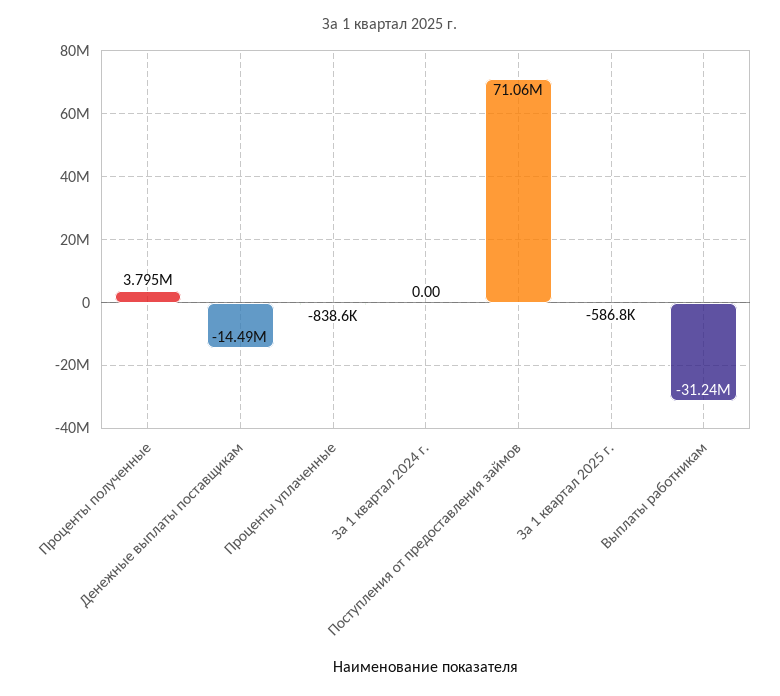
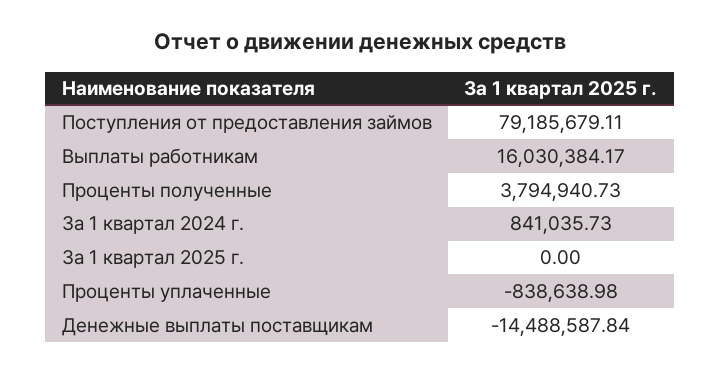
  {
    "Проценты полученные": 3794940.73,
    "Денежные выплаты поставщикам": -14488587.84,
    "Проценты уплаченные": -838638.98,
-   "За 1 квартал 2024 г.": 0,
+   "За 1 квартал 2024 г.": 841035.73,
-   "Поступления от предоставления займов": 71060000,
+   "Поступления от предоставления займов": 79185679.11,
-   "За 1 квартал 2025 г.": -586800,
+   "За 1 квартал 2025 г.": 0,
-   "Выплаты работникам": -31240000
+   "Выплаты работникам": 16030384.17
  }

